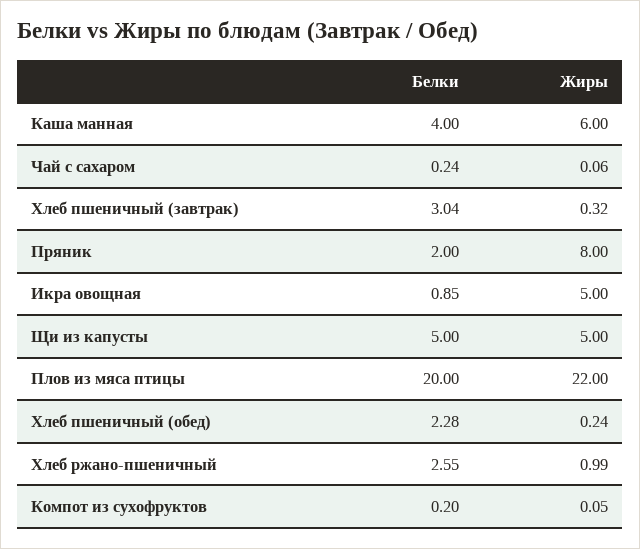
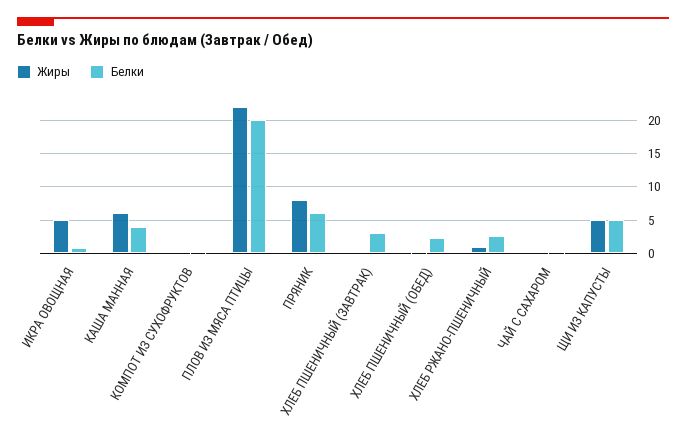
  {
    "Белки": {
      "Каша манная": 4,
      "Чай с сахаром": 0.24,
      "Хлеб пшеничный (завтрак)": 3.04,
-     "Пряник": 2,
+     "Пряник": 6,
      "Икра овощная": 0.85,
      "Щи из капусты": 5,
      "Плов из мяса птицы": 20,
      "Хлеб пшеничный (обед)": 2.28,
      "Хлеб ржано-пшеничный": 2.55,
      "Компот из сухофруктов": 0.2
    },
    "Жиры": {
      "Каша манная": 6,
      "Чай с сахаром": 0.06,
      "Хлеб пшеничный (завтрак)": 0.32,
      "Пряник": 8,
      "Икра овощная": 5,
      "Щи из капусты": 5,
      "Плов из мяса птицы": 22,
      "Хлеб пшеничный (обед)": 0.24,
      "Хлеб ржано-пшеничный": 0.99,
      "Компот из сухофруктов": 0.05
    }
  }

